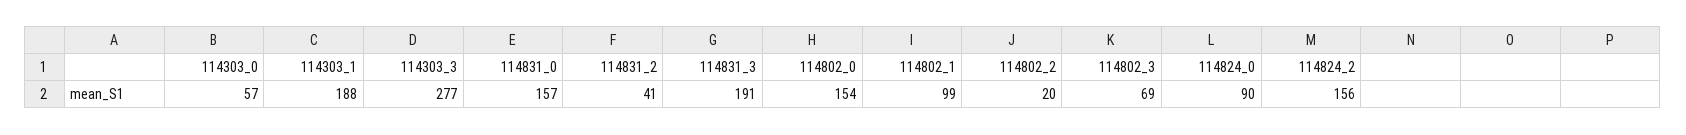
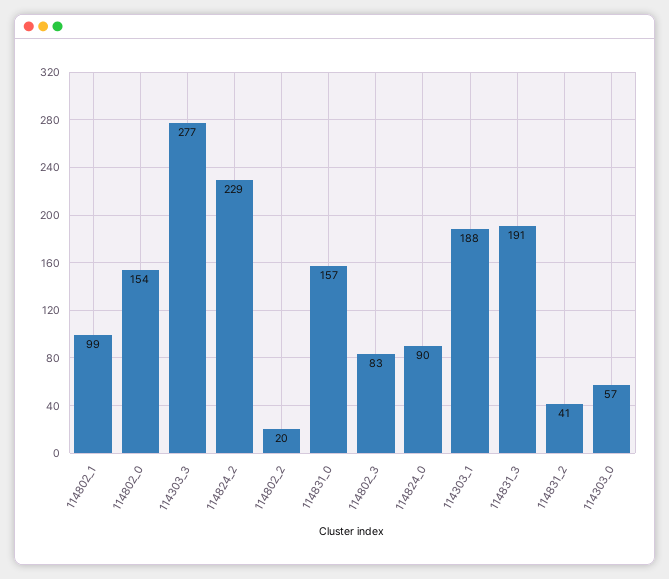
  {
    "114303_0": 57,
    "114303_1": 188,
    "114303_3": 277,
    "114831_0": 157,
    "114831_2": 41,
    "114831_3": 191,
    "114802_0": 154,
    "114802_1": 99,
    "114802_2": 20,
-   "114802_3": 69,
+   "114802_3": 83,
    "114824_0": 90,
-   "114824_2": 156
+   "114824_2": 229
  }

